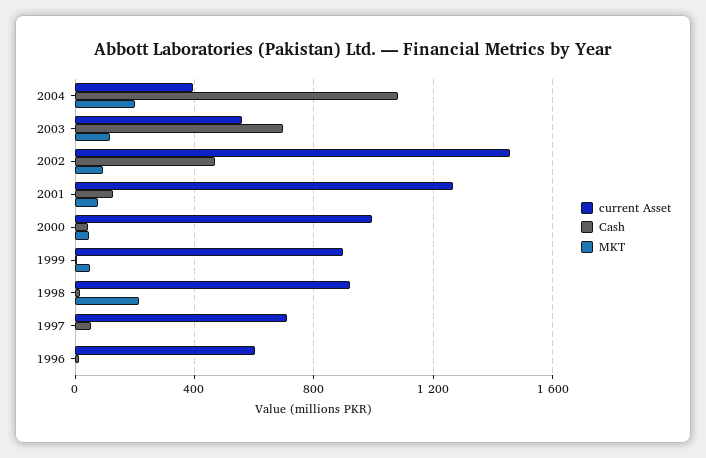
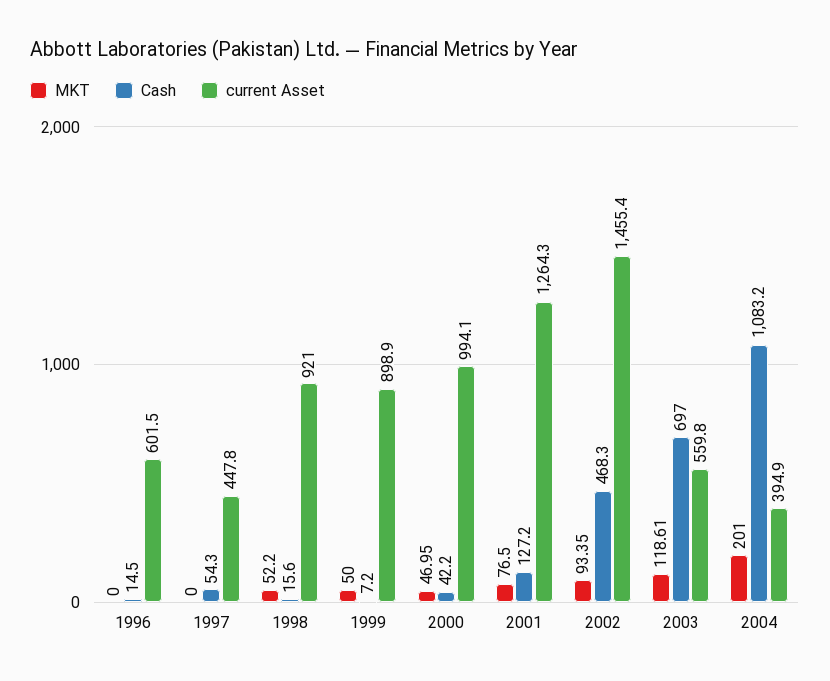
  {
    "current Asset": {
      "2004": 394.9,
      "2003": 559.8,
      "2002": 1455.4,
      "2001": 1264.3,
      "2000": 994.1,
      "1999": 898.9,
      "1998": 921,
-     "1997": 700,
+     "1997": 447.8,
      "1996": 601.5
    },
    "Cash": {
      "2004": 1083.2,
      "2003": 697,
      "2002": 468.3,
      "2001": 127.2,
      "2000": 42.2,
      "1999": 7.2,
      "1998": 15.6,
      "1997": 54.3,
      "1996": 14.5
    },
    "MKT": {
      "2004": 201,
      "2003": 118.61,
      "2002": 93.35,
      "2001": 76.5,
      "2000": 46.95,
      "1999": 50,
-     "1998": 200,
+     "1998": 52.2,
      "1997": 0,
      "1996": 0
    }
  }

